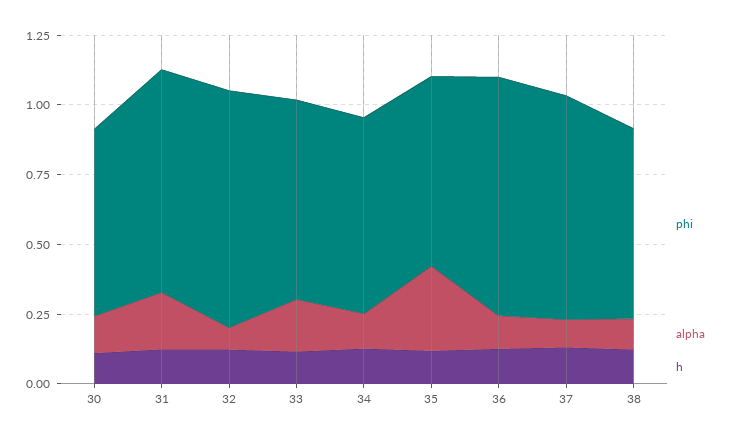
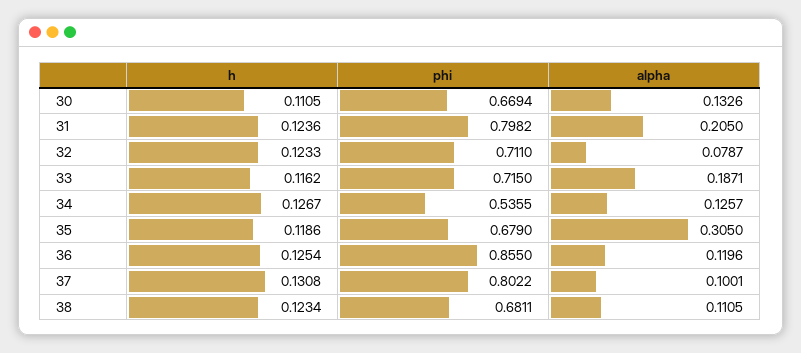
  {
    "phi": {
      "30": 0.6694,
      "31": 0.7982,
-     "32": 0.85,
+     "32": 0.711,
      "33": 0.715,
-     "34": 0.7,
+     "34": 0.5355,
      "35": 0.679,
      "36": 0.855,
      "37": 0.8022,
      "38": 0.6811
    },
    "alpha": {
      "30": 0.1326,
      "31": 0.205,
      "32": 0.0787,
      "33": 0.1871,
      "34": 0.1257,
      "35": 0.305,
      "36": 0.1196,
      "37": 0.1001,
      "38": 0.1105
    },
    "h": {
      "30": 0.1105,
      "31": 0.1236,
      "32": 0.1233,
      "33": 0.1162,
      "34": 0.1267,
      "35": 0.1186,
      "36": 0.1254,
      "37": 0.1308,
      "38": 0.1234
    }
  }

